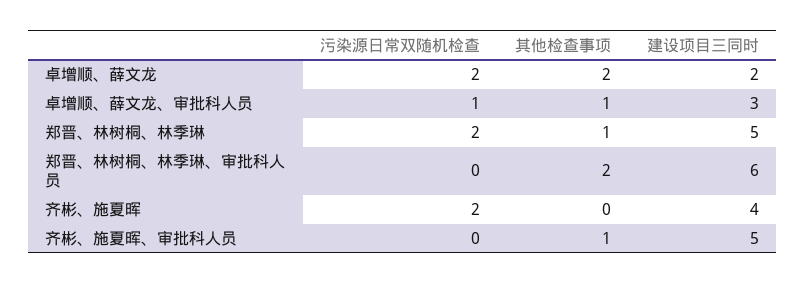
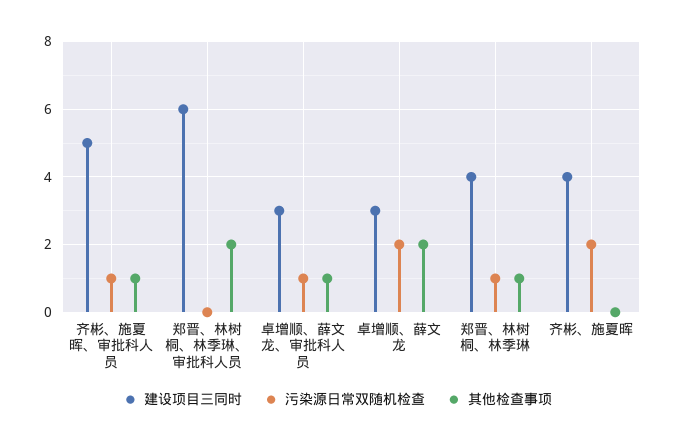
  {
    "污染源日常双随机检查": {
      "卓增顺、薛文龙": 2,
      "卓增顺、薛文龙、审批科人员": 1,
-     "郑晋、林树桐、林季琳": 2,
+     "郑晋、林树桐、林季琳": 1,
      "郑晋、林树桐、林季琳、审批科人员": 0,
      "齐彬、施夏晖": 2,
-     "齐彬、施夏晖、审批科人员": 0
+     "齐彬、施夏晖、审批科人员": 1
    },
    "其他检查事项": {
      "卓增顺、薛文龙": 2,
      "卓增顺、薛文龙、审批科人员": 1,
      "郑晋、林树桐、林季琳": 1,
      "郑晋、林树桐、林季琳、审批科人员": 2,
      "齐彬、施夏晖": 0,
      "齐彬、施夏晖、审批科人员": 1
    },
    "建设项目三同时": {
-     "卓增顺、薛文龙": 2,
+     "卓增顺、薛文龙": 3,
      "卓增顺、薛文龙、审批科人员": 3,
-     "郑晋、林树桐、林季琳": 5,
+     "郑晋、林树桐、林季琳": 4,
      "郑晋、林树桐、林季琳、审批科人员": 6,
      "齐彬、施夏晖": 4,
      "齐彬、施夏晖、审批科人员": 5
    }
  }

